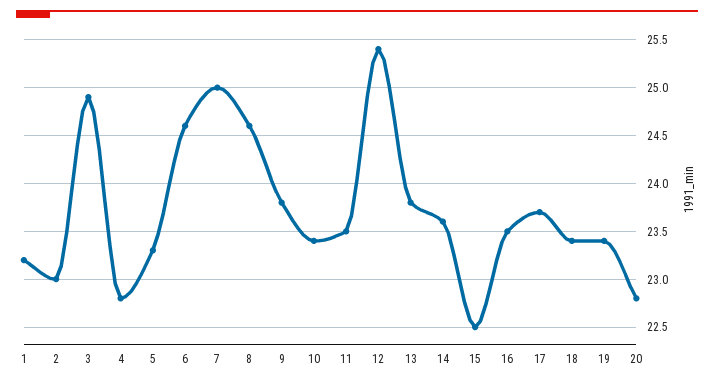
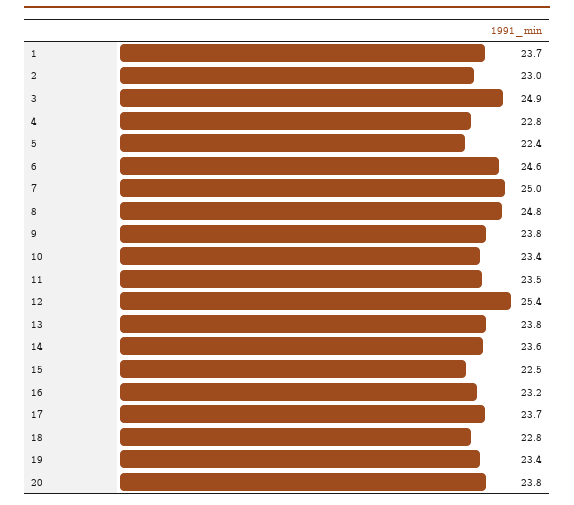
  {
-   "1": 23.2,
+   "1": 23.7,
    "2": 23,
    "3": 24.9,
    "4": 22.8,
-   "5": 23.3,
+   "5": 22.4,
    "6": 24.6,
    "7": 25,
-   "8": 24.6,
+   "8": 24.8,
    "9": 23.8,
    "10": 23.4,
    "11": 23.5,
    "12": 25.4,
    "13": 23.8,
    "14": 23.6,
    "15": 22.5,
-   "16": 23.5,
+   "16": 23.2,
    "17": 23.7,
-   "18": 23.4,
+   "18": 22.8,
    "19": 23.4,
-   "20": 22.8
+   "20": 23.8
  }

